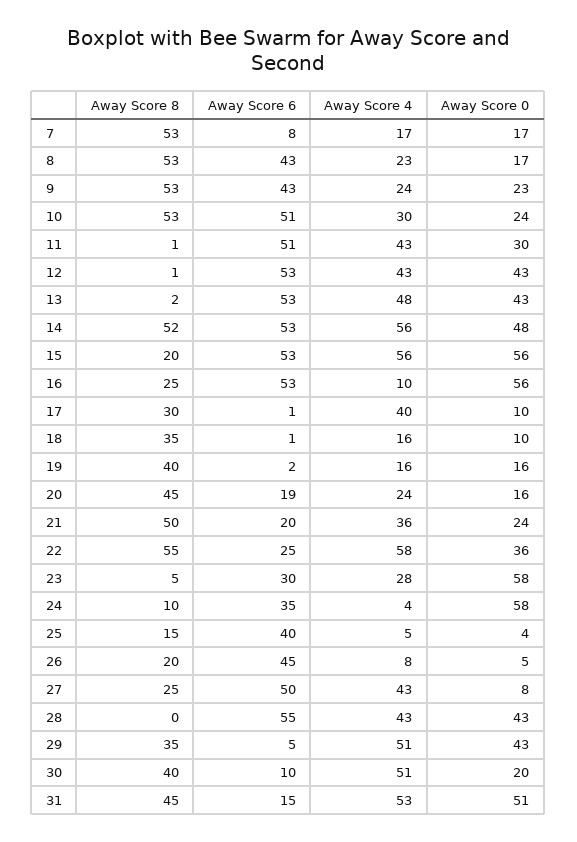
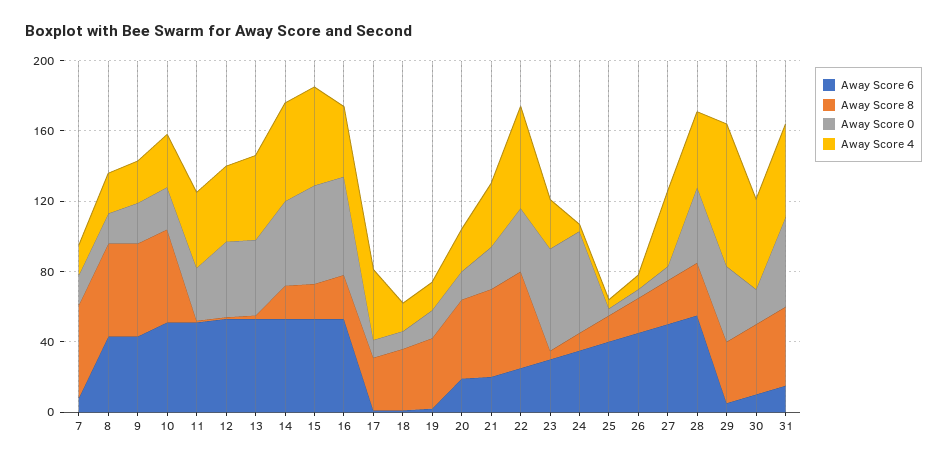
  {
    "Away Score 8": {
      "7": 53,
      "8": 53,
      "9": 53,
      "10": 53,
      "11": 1,
      "12": 1,
      "13": 2,
-     "14": 52,
+     "14": 20,
      "15": 20,
      "16": 25,
      "17": 30,
      "18": 35,
      "19": 40,
      "20": 45,
      "21": 50,
      "22": 55,
      "23": 5,
      "24": 10,
      "25": 15,
      "26": 20,
      "27": 25,
-     "28": 0,
+     "28": 30,
      "29": 35,
      "30": 40,
      "31": 45
    },
    "Away Score 6": {
      "7": 8,
      "8": 43,
      "9": 43,
      "10": 51,
      "11": 51,
      "12": 53,
      "13": 53,
      "14": 53,
      "15": 53,
      "16": 53,
      "17": 1,
      "18": 1,
      "19": 2,
      "20": 19,
      "21": 20,
      "22": 25,
      "23": 30,
      "24": 35,
      "25": 40,
      "26": 45,
      "27": 50,
      "28": 55,
      "29": 5,
      "30": 10,
      "31": 15
    },
    "Away Score 4": {
      "7": 17,
      "8": 23,
      "9": 24,
      "10": 30,
      "11": 43,
      "12": 43,
      "13": 48,
      "14": 56,
      "15": 56,
-     "16": 10,
+     "16": 40,
      "17": 40,
      "18": 16,
      "19": 16,
      "20": 24,
      "21": 36,
      "22": 58,
      "23": 28,
      "24": 4,
      "25": 5,
      "26": 8,
      "27": 43,
      "28": 43,
-     "29": 51,
+     "29": 80,
      "30": 51,
      "31": 53
    },
    "Away Score 0": {
      "7": 17,
      "8": 17,
      "9": 23,
      "10": 24,
      "11": 30,
      "12": 43,
      "13": 43,
      "14": 48,
      "15": 56,
      "16": 56,
      "17": 10,
      "18": 10,
      "19": 16,
      "20": 16,
      "21": 24,
      "22": 36,
      "23": 58,
      "24": 58,
      "25": 4,
      "26": 5,
      "27": 8,
      "28": 43,
      "29": 43,
      "30": 20,
      "31": 51
    }
  }

